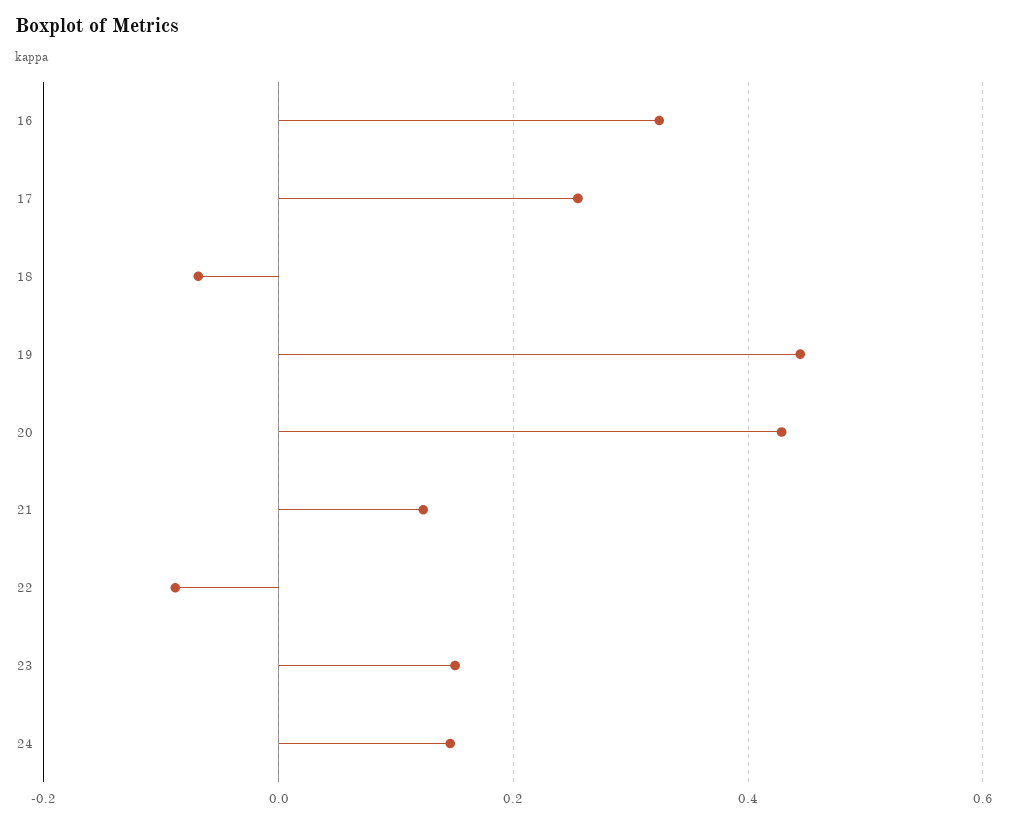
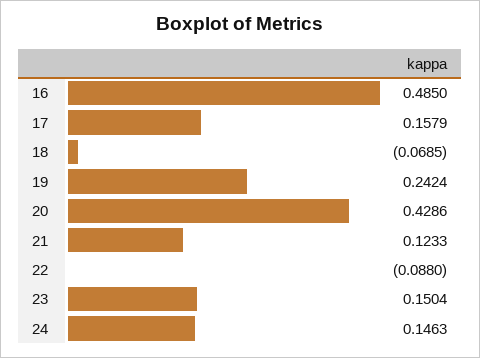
  {
-   "16": 0.32,
+   "16": 0.485,
-   "17": 0.26,
+   "17": 0.1579,
    "18": -0.0685,
-   "19": 0.44,
+   "19": 0.2424,
    "20": 0.4286,
    "21": 0.1233,
    "22": -0.088,
    "23": 0.1504,
    "24": 0.1463
  }

